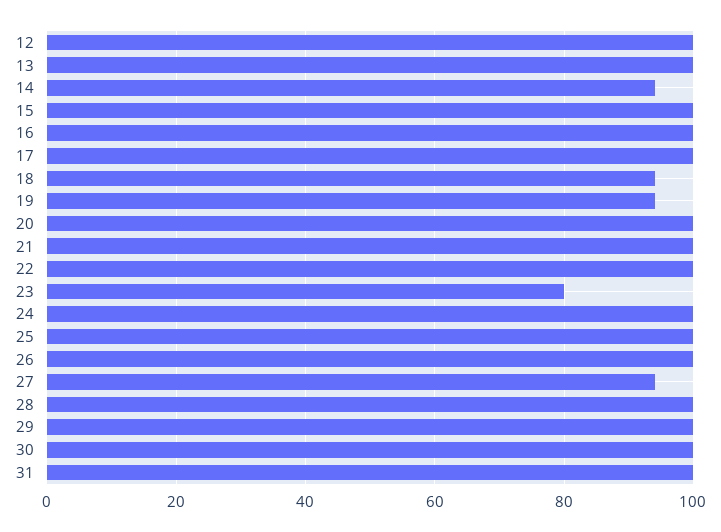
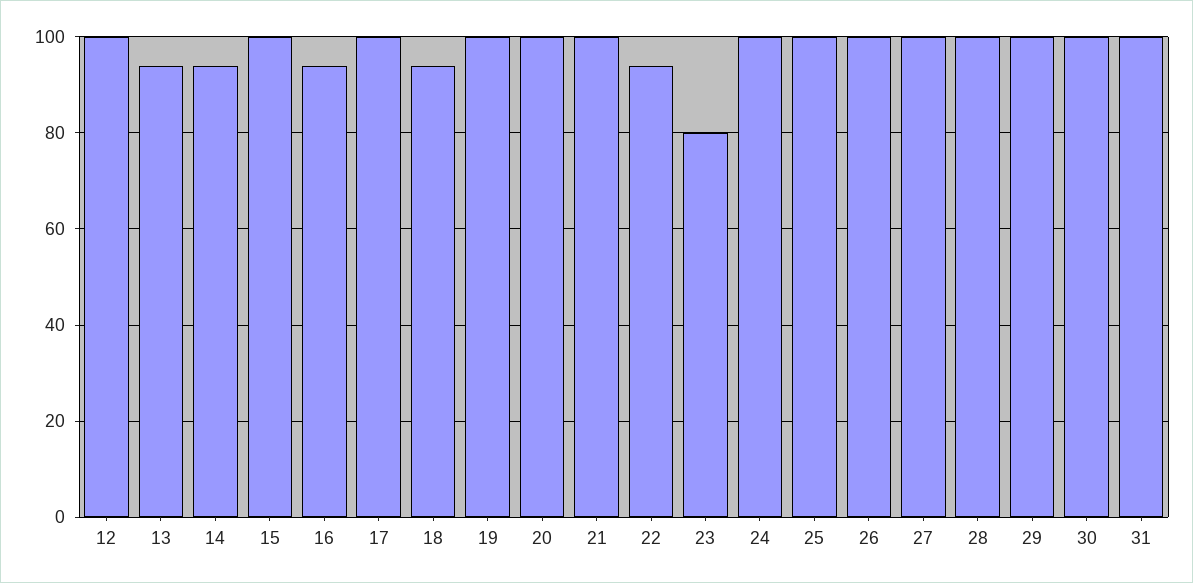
  {
    "12": 100,
-   "13": 100,
+   "13": 94,
    "14": 94,
    "15": 100,
-   "16": 100,
+   "16": 94,
    "17": 100,
    "18": 94,
-   "19": 94,
+   "19": 100,
    "20": 100,
    "21": 100,
-   "22": 100,
+   "22": 94,
    "23": 80,
    "24": 100,
    "25": 100,
    "26": 100,
-   "27": 94,
+   "27": 100,
    "28": 100,
    "29": 100,
    "30": 100,
    "31": 100
  }

